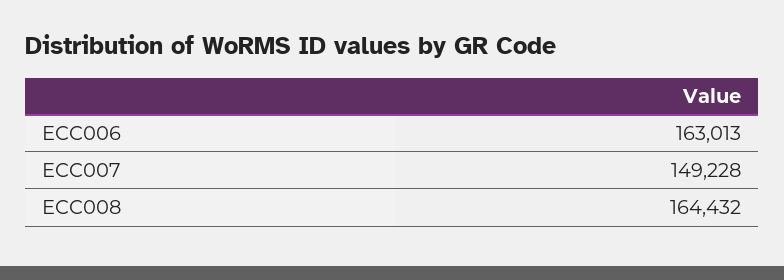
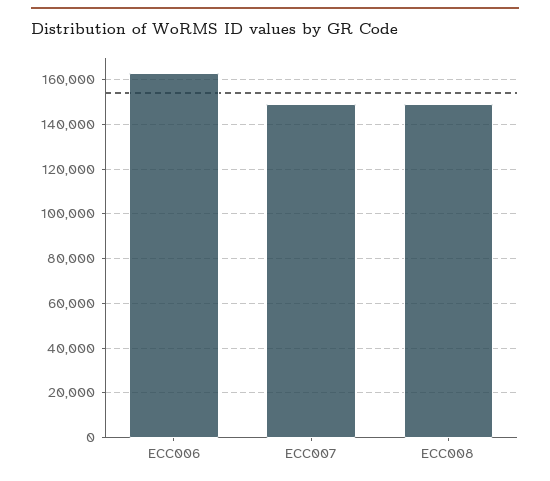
  {
    "ECC006": 163013,
    "ECC007": 149228,
-   "ECC008": 164432
+   "ECC008": 150000
  }

